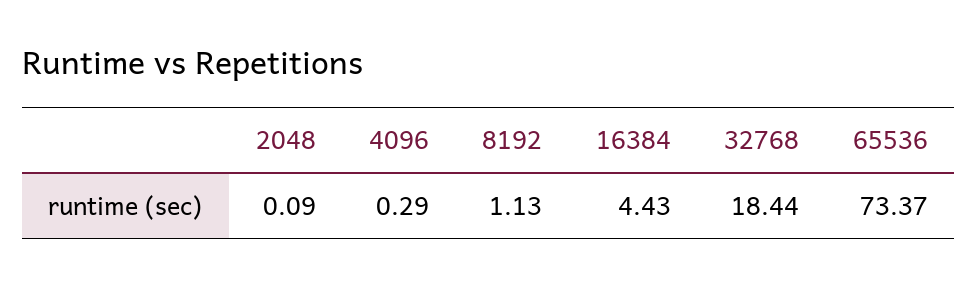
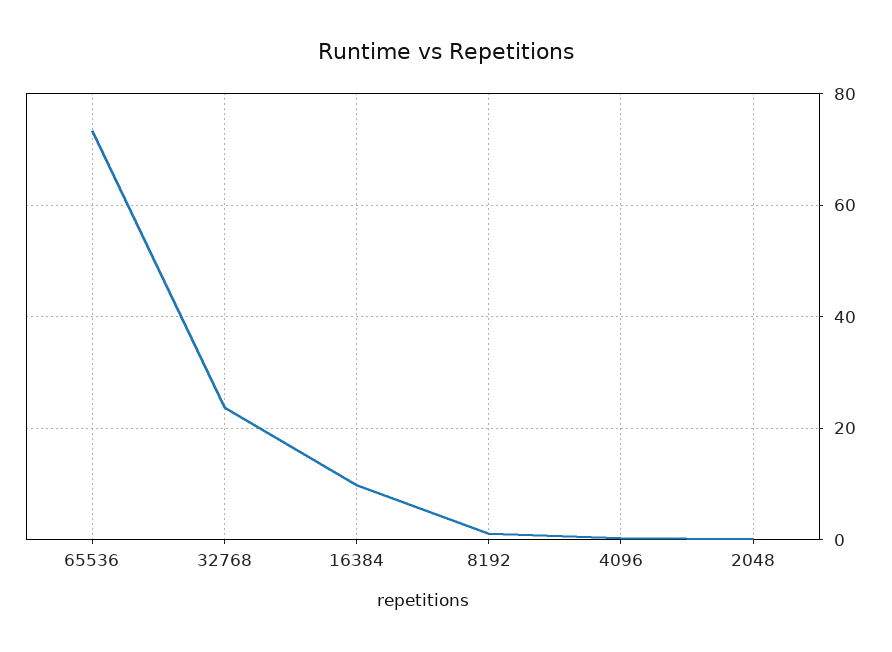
  {
    "2048": 0.09,
    "4096": 0.29,
    "8192": 1.13,
-   "16384": 4.43,
+   "16384": 10,
-   "32768": 18.44,
+   "32768": 24,
    "65536": 73.37
  }

